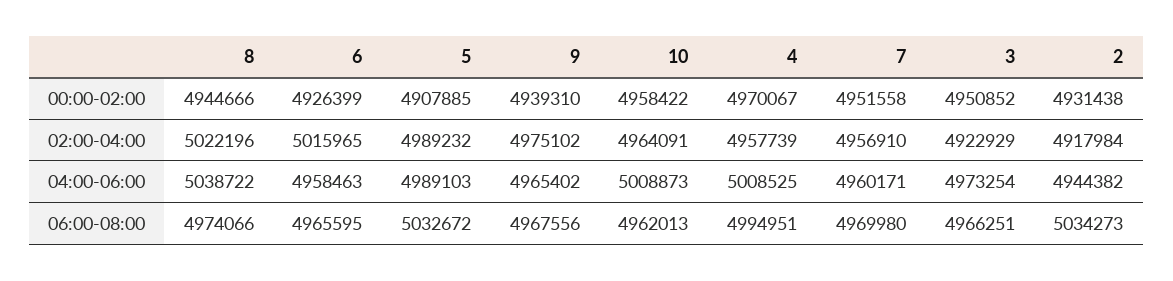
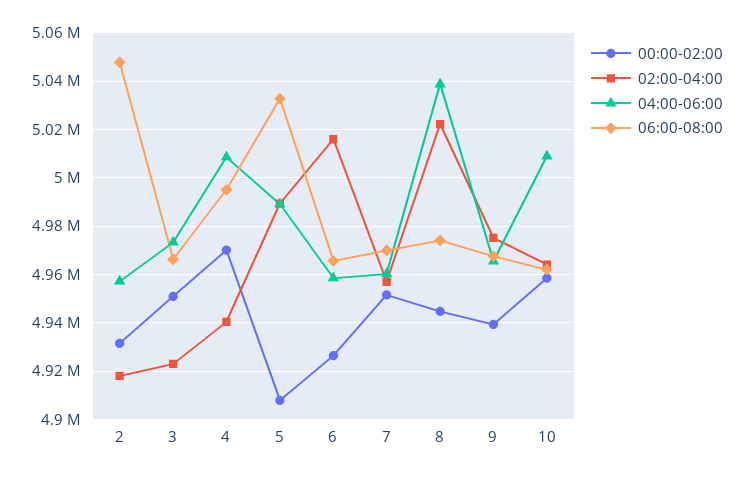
  {
    "00:00-02:00": {
      "8": 4944666,
      "6": 4926399,
      "5": 4907885,
      "9": 4939310,
      "10": 4958422,
      "4": 4970067,
      "7": 4951558,
      "3": 4950852,
      "2": 4931438
    },
    "02:00-04:00": {
      "8": 5022196,
      "6": 5015965,
      "5": 4989232,
      "9": 4975102,
      "10": 4964091,
-     "4": 4957739,
+     "4": 4940000,
      "7": 4956910,
      "3": 4922929,
      "2": 4917984
    },
    "04:00-06:00": {
      "8": 5038722,
      "6": 4958463,
      "5": 4989103,
      "9": 4965402,
      "10": 5008873,
      "4": 5008525,
      "7": 4960171,
      "3": 4973254,
-     "2": 4944382
+     "2": 4957500
    },
    "06:00-08:00": {
      "8": 4974066,
      "6": 4965595,
      "5": 5032672,
      "9": 4967556,
      "10": 4962013,
      "4": 4994951,
      "7": 4969980,
      "3": 4966251,
-     "2": 5034273
+     "2": 5047500
    }
  }

